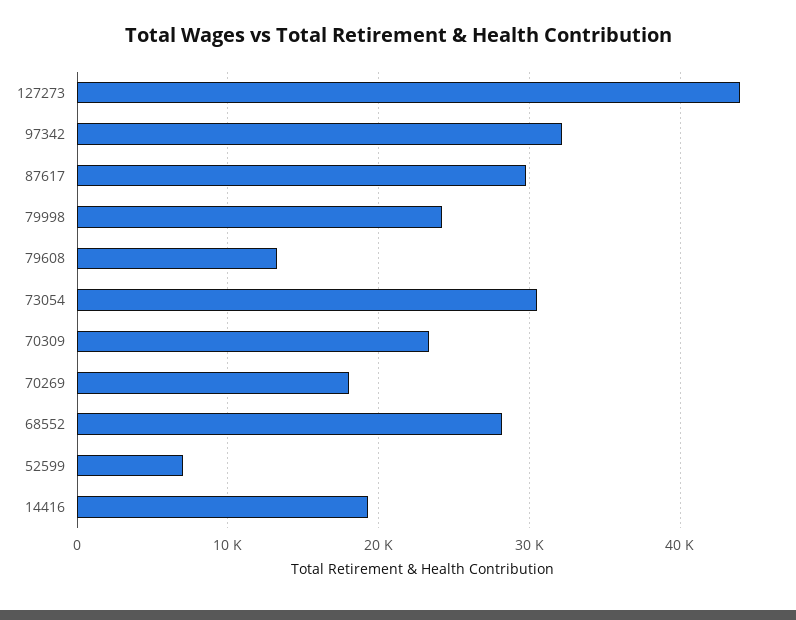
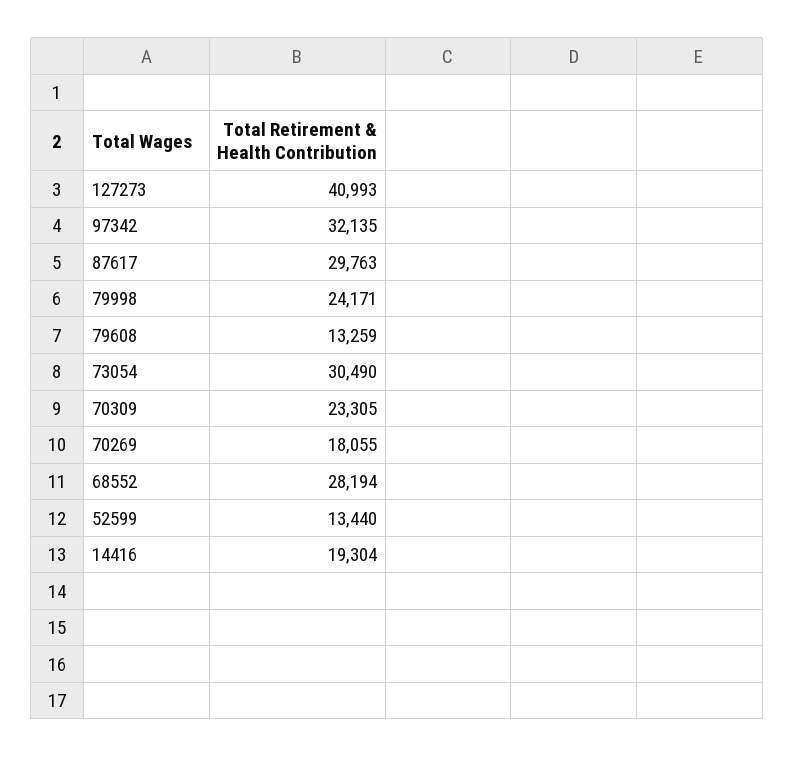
  {
-   "127273": 44000,
+   "127273": 40993,
    "97342": 32135,
    "87617": 29763,
    "79998": 24171,
    "79608": 13259,
    "73054": 30490,
    "70309": 23305,
    "70269": 18055,
    "68552": 28194,
-   "52599": 7000,
+   "52599": 13440,
    "14416": 19304
  }

